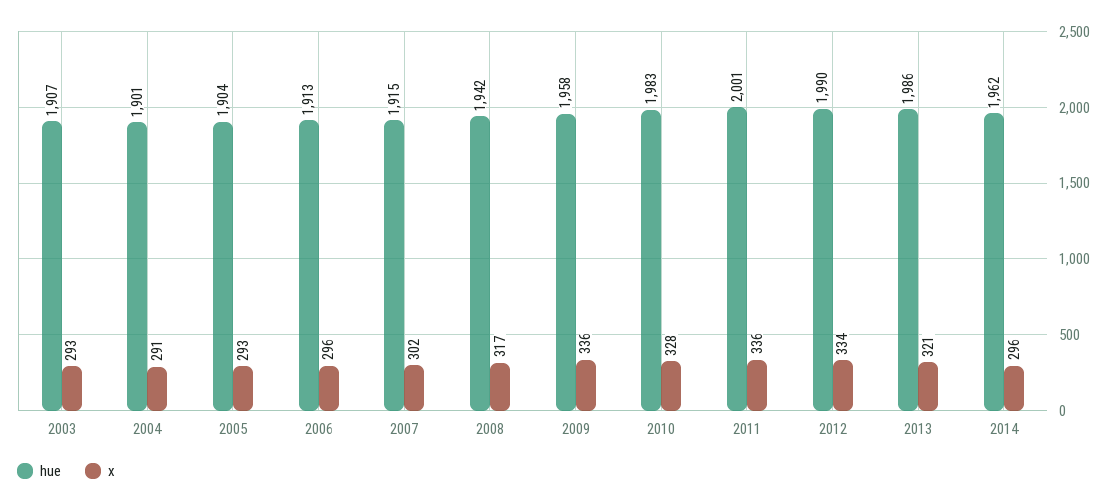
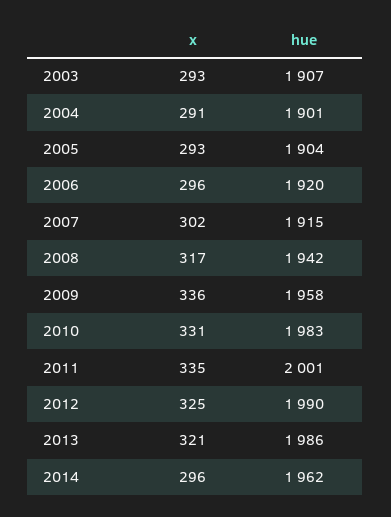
  {
    "hue": {
      "2003": 1907,
      "2004": 1901,
      "2005": 1904,
-     "2006": 1913,
+     "2006": 1920,
      "2007": 1915,
      "2008": 1942,
      "2009": 1958,
      "2010": 1983,
      "2011": 2001,
      "2012": 1990,
      "2013": 1986,
      "2014": 1962
    },
    "x": {
      "2003": 293,
      "2004": 291,
      "2005": 293,
      "2006": 296,
      "2007": 302,
      "2008": 317,
      "2009": 336,
-     "2010": 328,
+     "2010": 331,
-     "2011": 336,
+     "2011": 335,
-     "2012": 334,
+     "2012": 325,
      "2013": 321,
      "2014": 296
    }
  }

